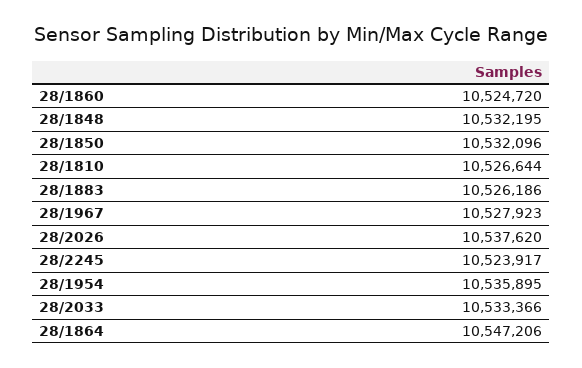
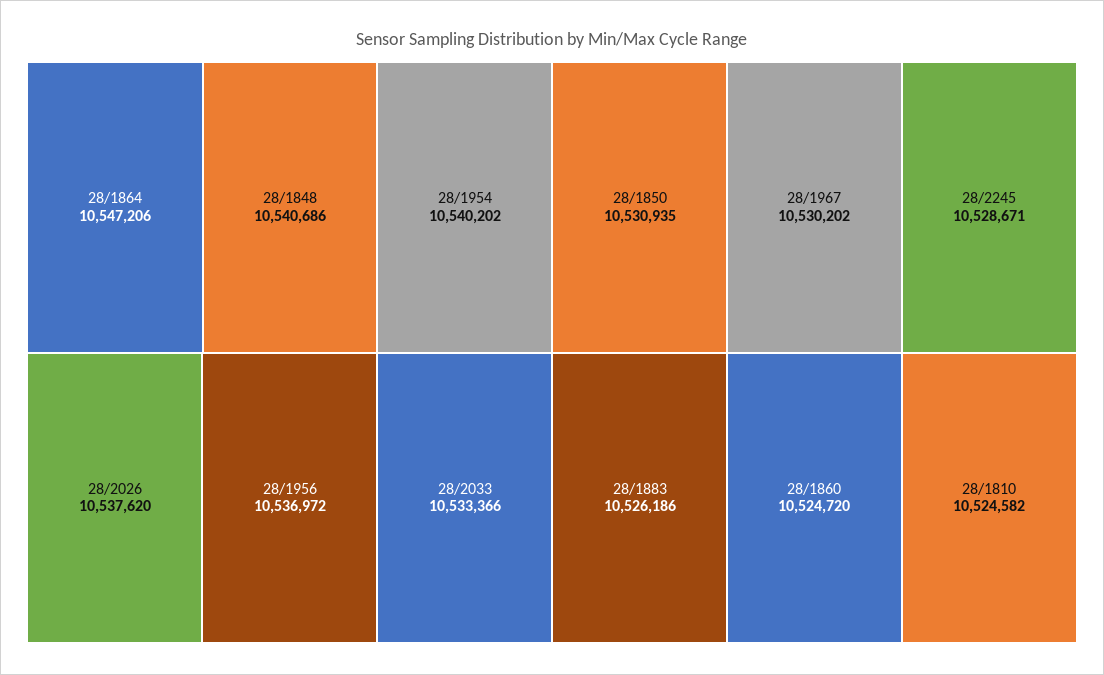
  {
    "28/1860": 10524720,
-   "28/1848": 10532195,
+   "28/1848": 10540686,
-   "28/1850": 10532096,
+   "28/1850": 10530935,
-   "28/1810": 10526644,
+   "28/1810": 10524582,
    "28/1883": 10526186,
-   "28/1967": 10527923,
+   "28/1967": 10530202,
    "28/2026": 10537620,
-   "28/2245": 10523917,
+   "28/2245": 10528671,
-   "28/1954": 10535895,
+   "28/1954": 10540202,
    "28/2033": 10533366,
-   "28/1864": 10547206
+   "28/1864": 10547206,
+   "28/1956": 10536972
  }

